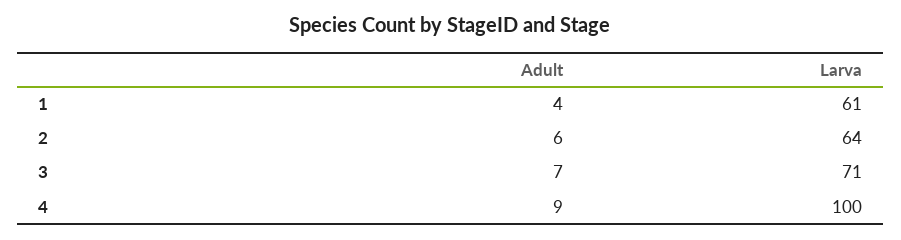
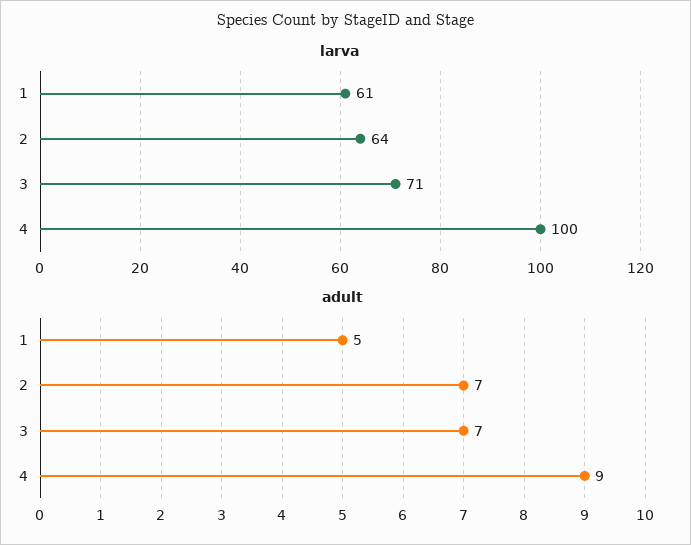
  {
    "Adult": {
-     "1": 4,
+     "1": 5,
-     "2": 6,
+     "2": 7,
      "3": 7,
      "4": 9
    },
    "Larva": {
      "1": 61,
      "2": 64,
      "3": 71,
      "4": 100
    }
  }

